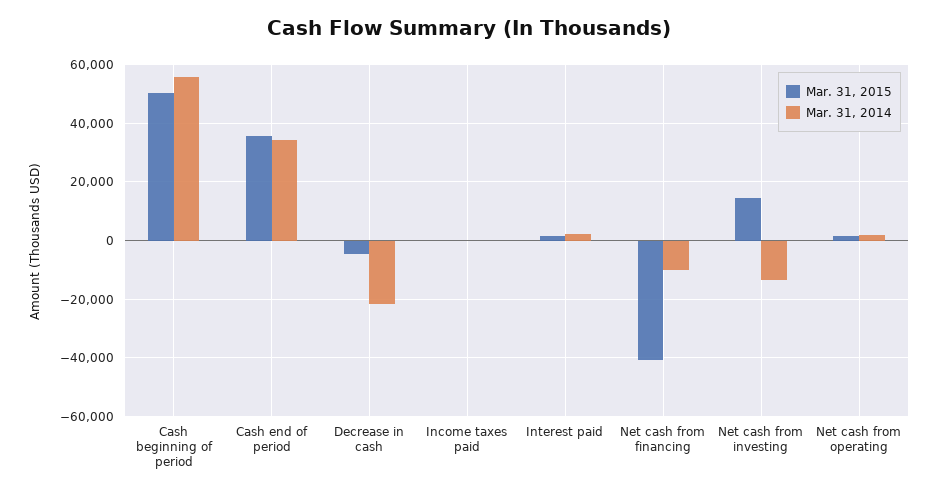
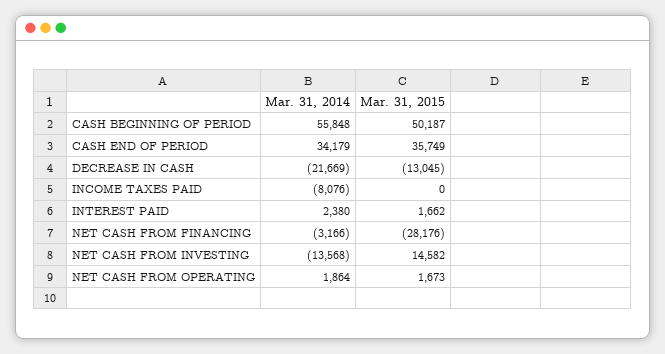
  {
    "Mar. 31, 2015": {
      "Cash beginning of period": 50187,
      "Cash end of period": 35749,
-     "Decrease in cash": -5000,
+     "Decrease in cash": -13045,
      "Income taxes paid": 0,
      "Interest paid": 1662,
-     "Net cash from financing": -40000,
+     "Net cash from financing": -28176,
      "Net cash from investing": 14582,
      "Net cash from operating": 1673
    },
    "Mar. 31, 2014": {
      "Cash beginning of period": 55848,
      "Cash end of period": 34179,
      "Decrease in cash": -21669,
-     "Income taxes paid": 0,
+     "Income taxes paid": -8076,
      "Interest paid": 2380,
-     "Net cash from financing": -10000,
+     "Net cash from financing": -3166,
      "Net cash from investing": -13568,
      "Net cash from operating": 1864
    }
  }

